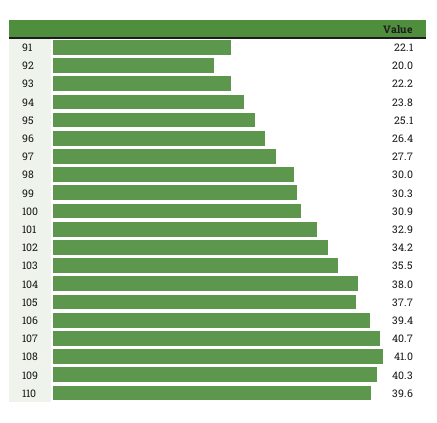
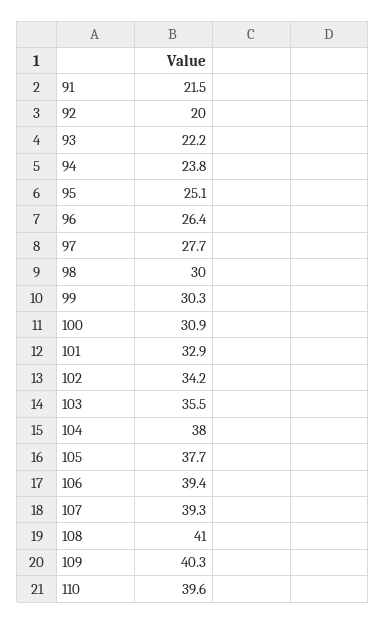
  {
-   "91": 22.1,
+   "91": 21.5,
    "92": 20,
    "93": 22.2,
    "94": 23.8,
    "95": 25.1,
    "96": 26.4,
    "97": 27.7,
    "98": 30,
    "99": 30.3,
    "100": 30.9,
    "101": 32.9,
    "102": 34.2,
    "103": 35.5,
    "104": 38,
    "105": 37.7,
    "106": 39.4,
-   "107": 40.7,
+   "107": 39.3,
    "108": 41,
    "109": 40.3,
    "110": 39.6
  }

